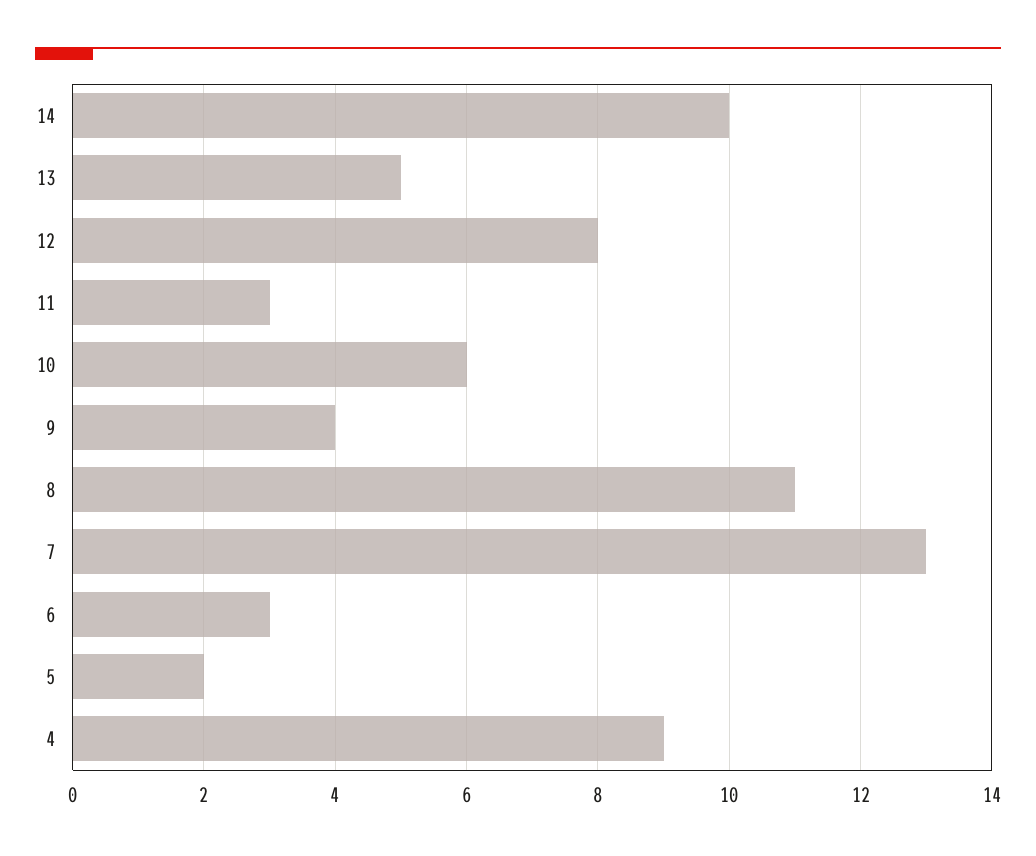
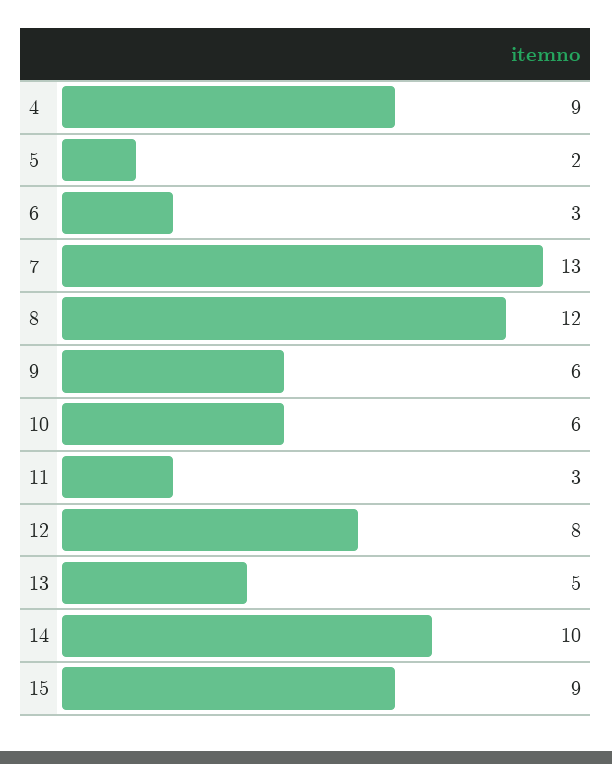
  {
    "14": 10,
    "13": 5,
    "12": 8,
    "11": 3,
    "10": 6,
-   "9": 4,
+   "9": 6,
-   "8": 11,
+   "8": 12,
    "7": 13,
    "6": 3,
    "5": 2,
-   "4": 9
+   "4": 9,
+   "15": 9
  }

